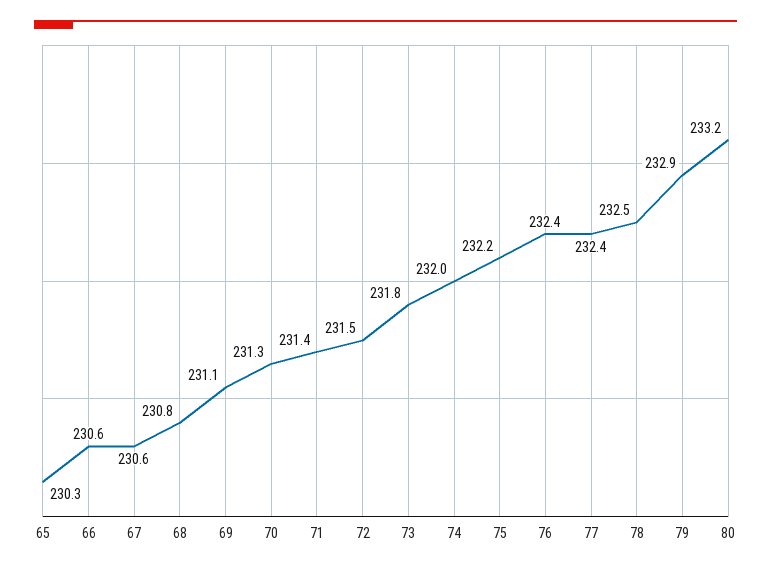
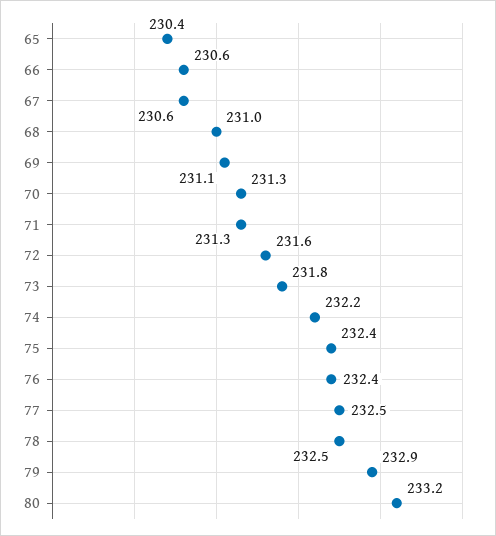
  {
-   "65": 230.3,
+   "65": 230.4,
    "66": 230.6,
    "67": 230.6,
-   "68": 230.8,
+   "68": 231,
    "69": 231.1,
    "70": 231.3,
-   "71": 231.4,
+   "71": 231.3,
-   "72": 231.5,
+   "72": 231.6,
    "73": 231.8,
-   "74": 232,
+   "74": 232.2,
-   "75": 232.2,
+   "75": 232.4,
    "76": 232.4,
-   "77": 232.4,
+   "77": 232.5,
    "78": 232.5,
    "79": 232.9,
    "80": 233.2
  }

